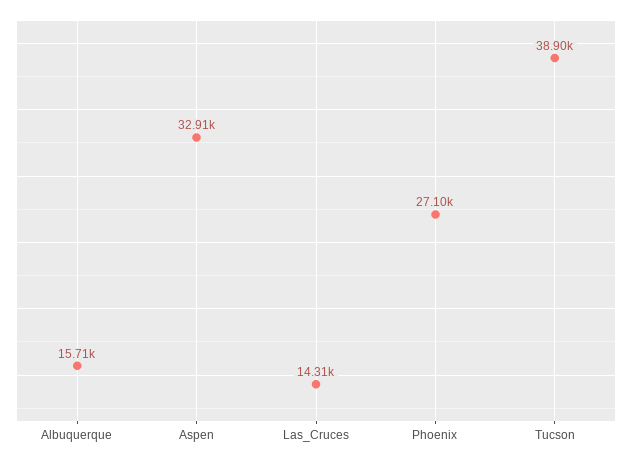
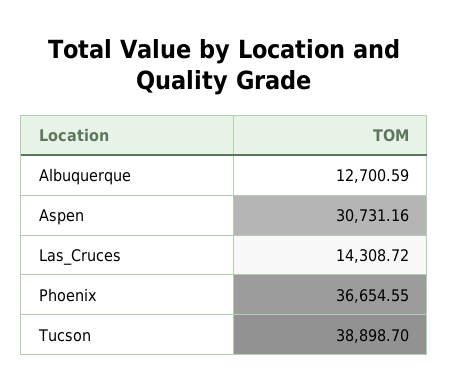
  {
-   "Albuquerque": 15710,
+   "Albuquerque": 12700.59,
-   "Aspen": 32910,
+   "Aspen": 30731.16,
    "Las_Cruces": 14308.72,
-   "Phoenix": 27100,
+   "Phoenix": 36654.55,
    "Tucson": 38898.7
  }

